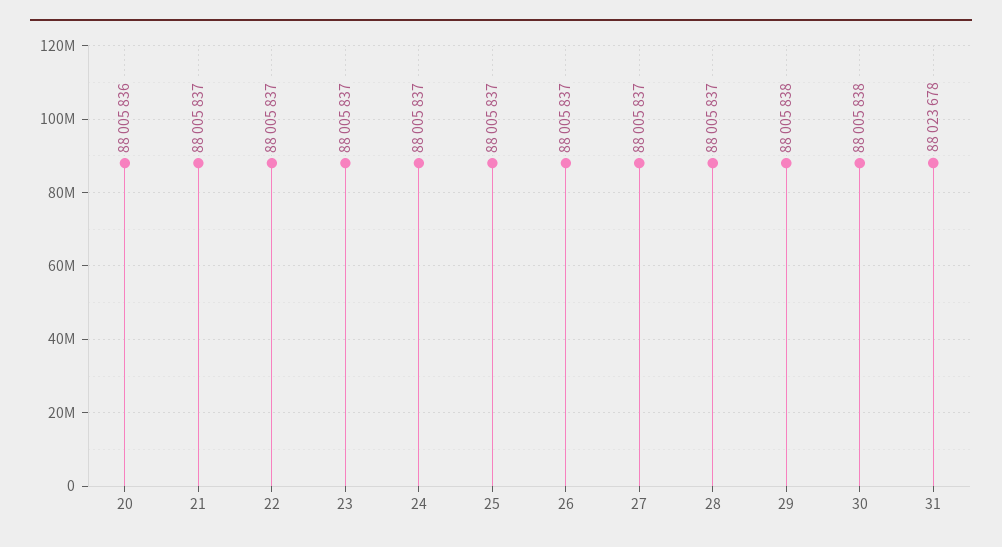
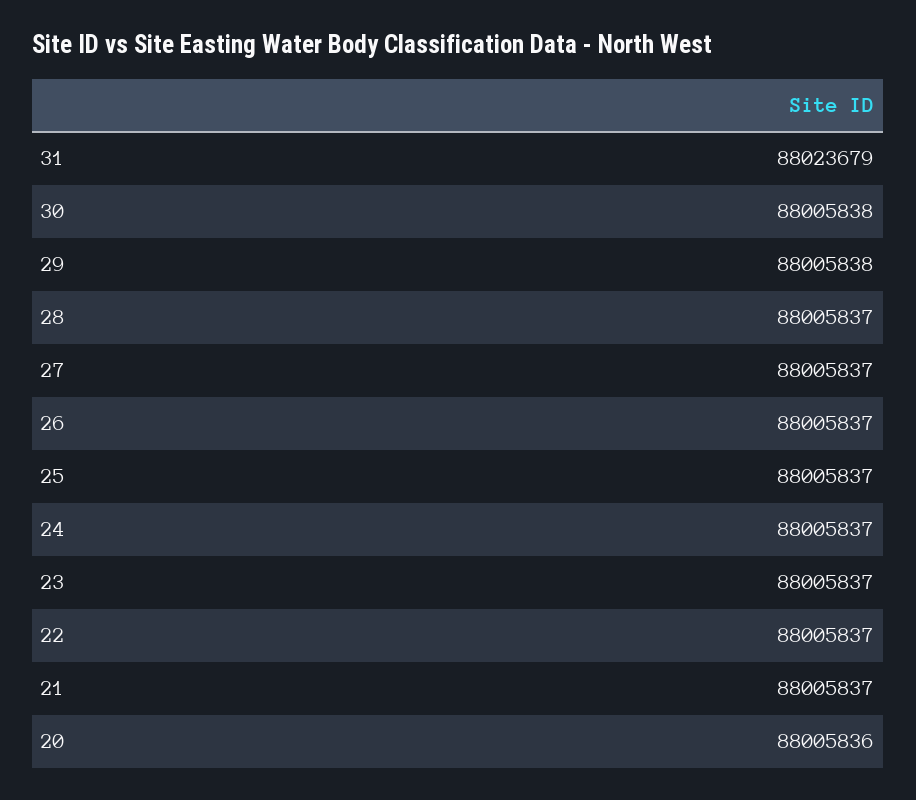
  {
    "20": 88005836,
    "21": 88005837,
    "22": 88005837,
    "23": 88005837,
    "24": 88005837,
    "25": 88005837,
    "26": 88005837,
    "27": 88005837,
    "28": 88005837,
    "29": 88005838,
    "30": 88005838,
-   "31": 88023678
+   "31": 88023679
  }

